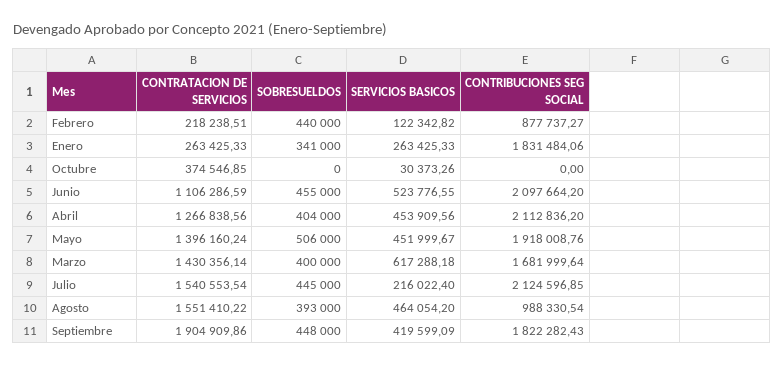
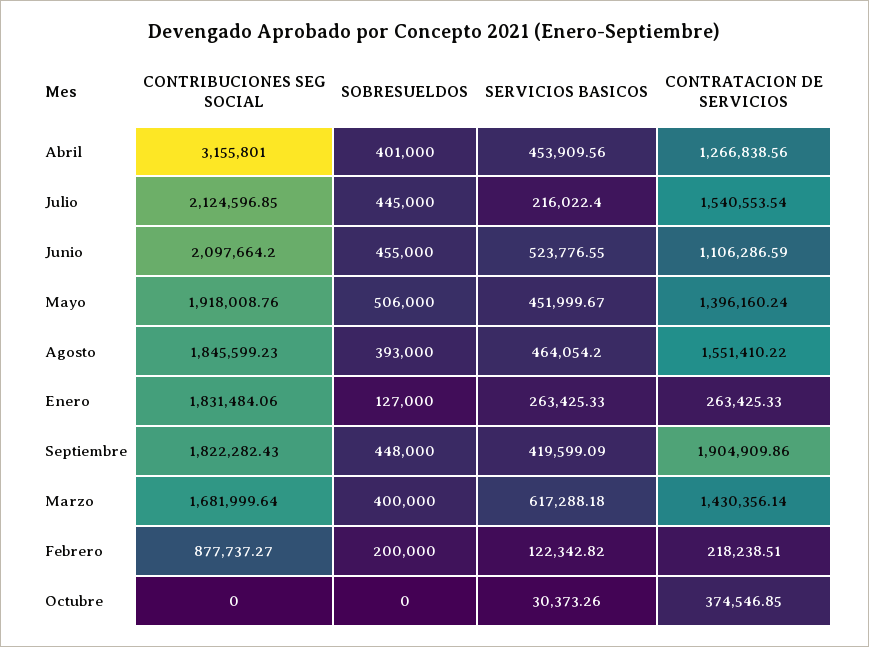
  {
    "CONTRATACION DE SERVICIOS": {
      "Febrero": 218238.51,
      "Enero": 263425.33,
      "Octubre": 374546.85,
      "Junio": 1106286.59,
      "Abril": 1266838.56,
      "Mayo": 1396160.24,
      "Marzo": 1430356.14,
      "Julio": 1540553.54,
      "Agosto": 1551410.22,
      "Septiembre": 1904909.86
    },
    "SOBRESUELDOS": {
-     "Febrero": 440000,
+     "Febrero": 200000,
-     "Enero": 341000,
+     "Enero": 127000,
      "Octubre": 0,
      "Junio": 455000,
-     "Abril": 404000,
+     "Abril": 401000,
      "Mayo": 506000,
      "Marzo": 400000,
      "Julio": 445000,
      "Agosto": 393000,
      "Septiembre": 448000
    },
    "SERVICIOS BASICOS": {
      "Febrero": 122342.82,
      "Enero": 263425.33,
      "Octubre": 30373.26,
      "Junio": 523776.55,
      "Abril": 453909.56,
      "Mayo": 451999.67,
      "Marzo": 617288.18,
      "Julio": 216022.4,
      "Agosto": 464054.2,
      "Septiembre": 419599.09
    },
    "CONTRIBUCIONES SEG SOCIAL": {
      "Febrero": 877737.27,
      "Enero": 1831484.06,
      "Octubre": 0,
      "Junio": 2097664.2,
-     "Abril": 2112836.2,
+     "Abril": 3155801,
      "Mayo": 1918008.76,
      "Marzo": 1681999.64,
      "Julio": 2124596.85,
-     "Agosto": 988330.54,
+     "Agosto": 1845599.23,
      "Septiembre": 1822282.43
    }
  }

